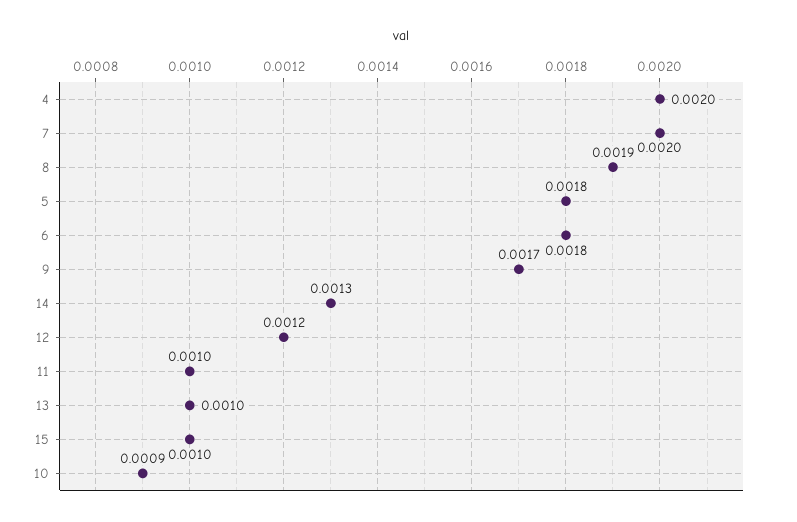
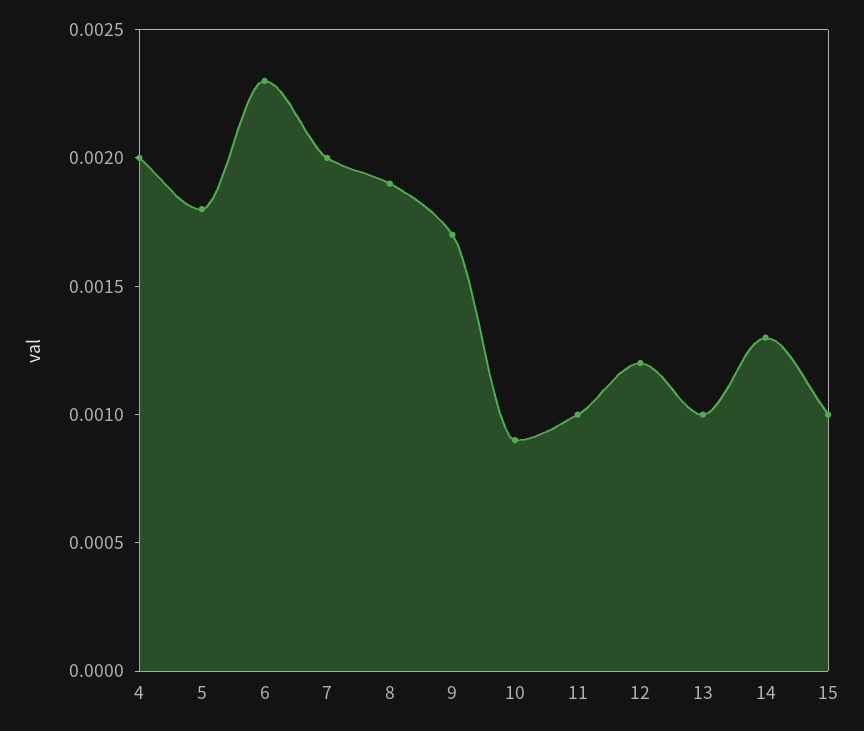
  {
    "4": 0.002,
    "7": 0.002,
    "8": 0.0019,
    "5": 0.0018,
-   "6": 0.0018,
+   "6": 0.0023,
    "9": 0.0017,
    "14": 0.0013,
    "12": 0.0012,
    "11": 0.001,
    "13": 0.001,
    "15": 0.001,
    "10": 0.0009
  }

